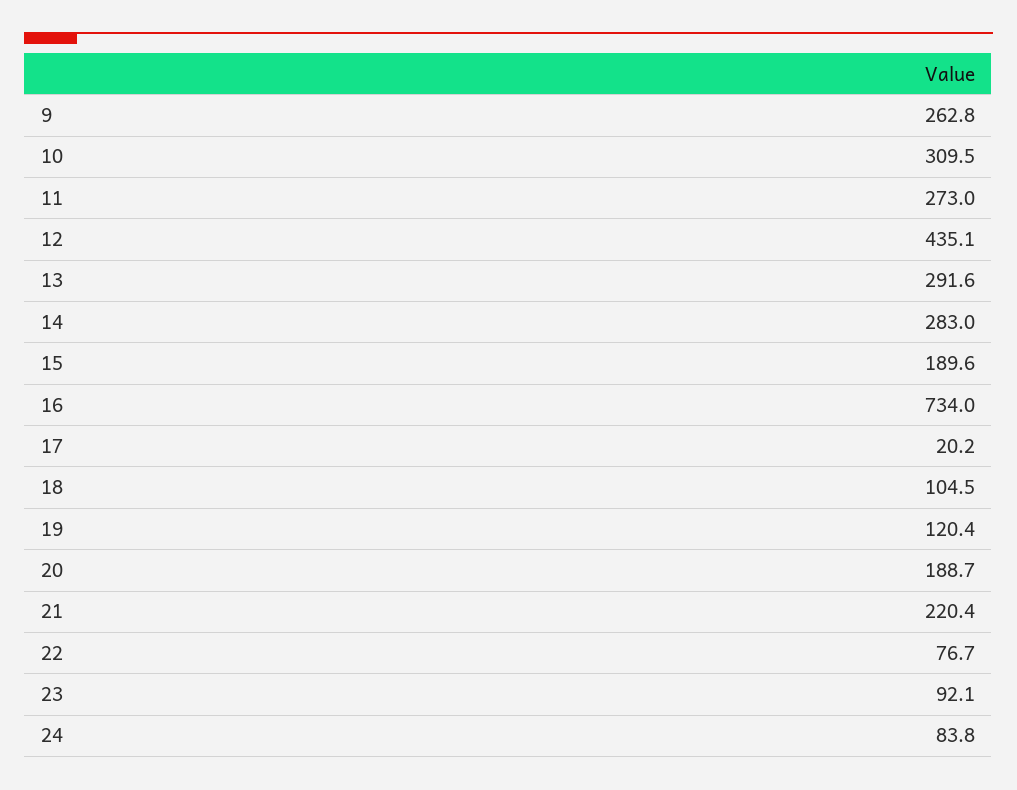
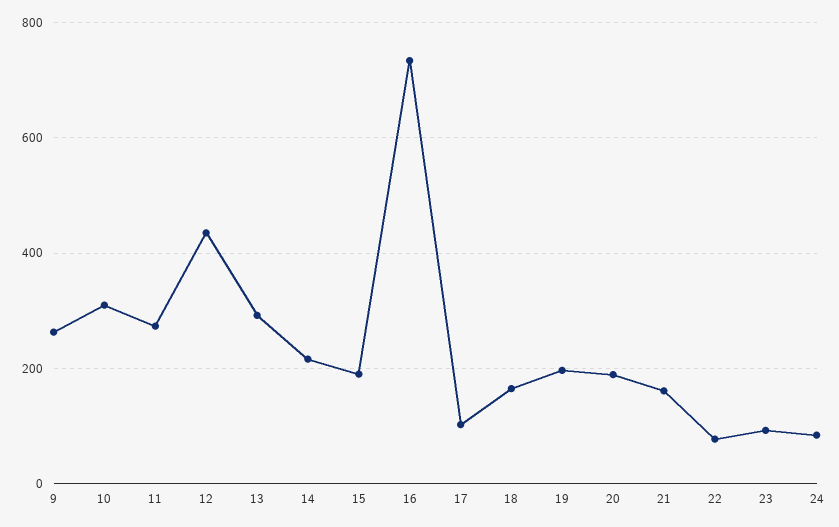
  {
    "9": 262.8,
    "10": 309.5,
    "11": 273,
    "12": 435.1,
    "13": 291.6,
-   "14": 283,
+   "14": 220,
    "15": 189.6,
    "16": 734,
-   "17": 20.2,
+   "17": 100,
-   "18": 104.5,
+   "18": 160,
-   "19": 120.4,
+   "19": 200,
    "20": 188.7,
-   "21": 220.4,
+   "21": 160,
    "22": 76.7,
    "23": 92.1,
    "24": 83.8
  }

